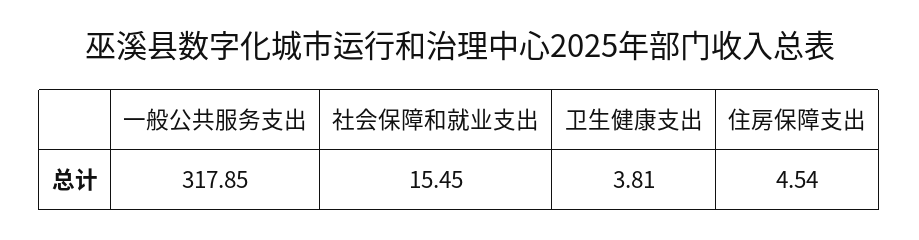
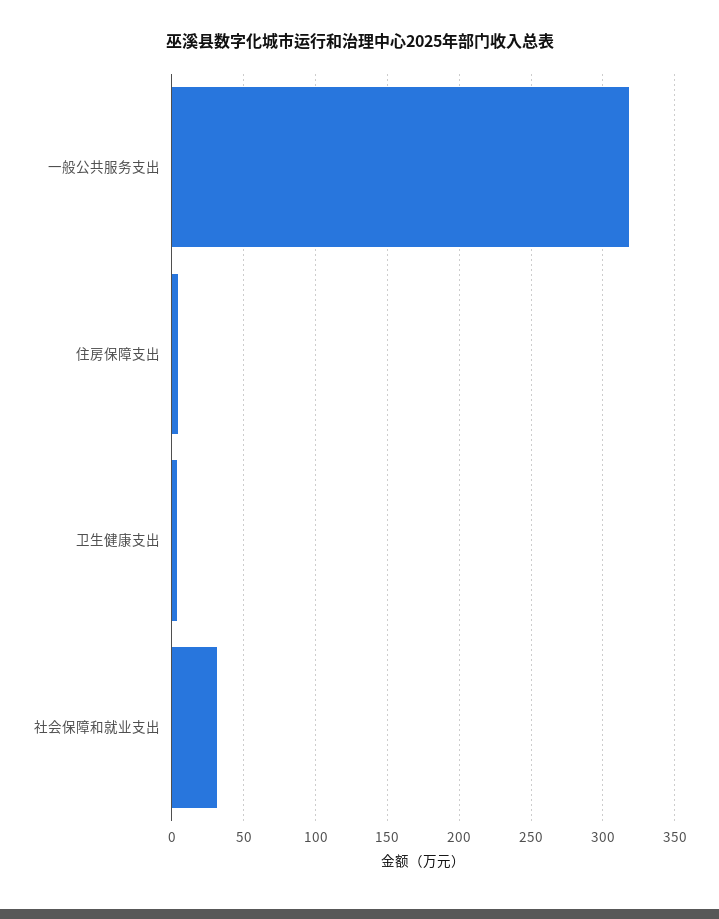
  {
    "一般公共服务支出": 317.85,
-   "社会保障和就业支出": 15.45,
+   "社会保障和就业支出": 30,
    "卫生健康支出": 3.81,
    "住房保障支出": 4.54
  }

